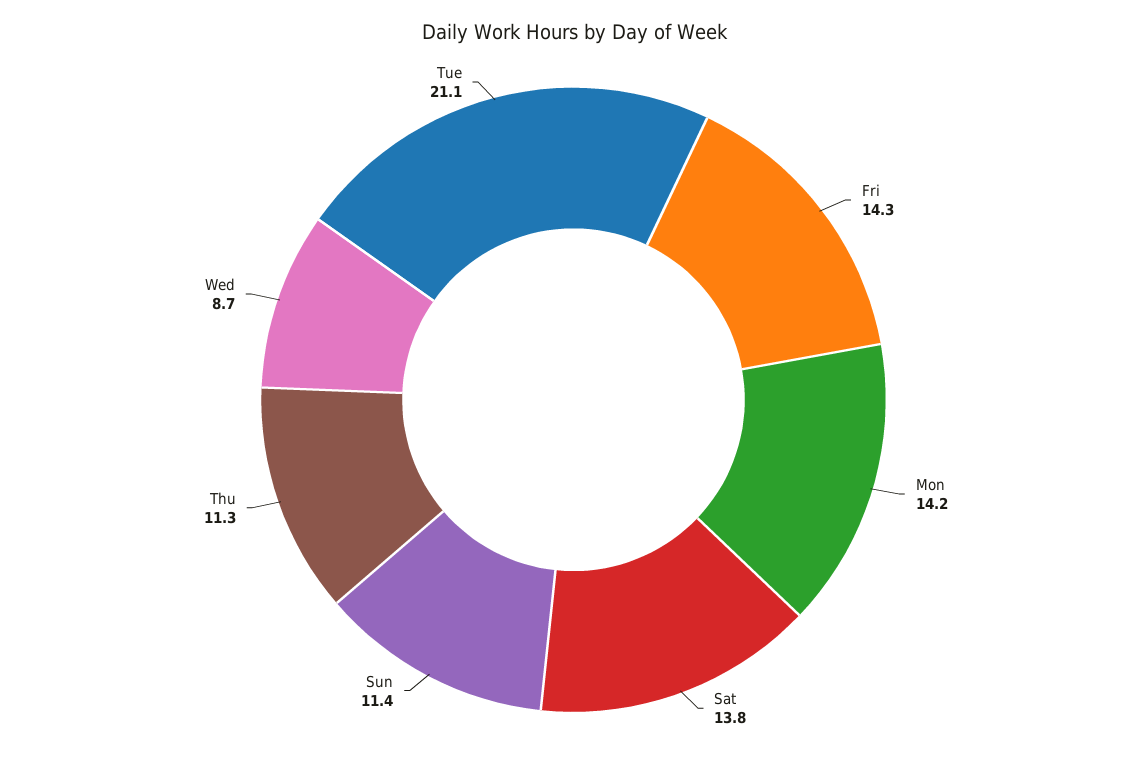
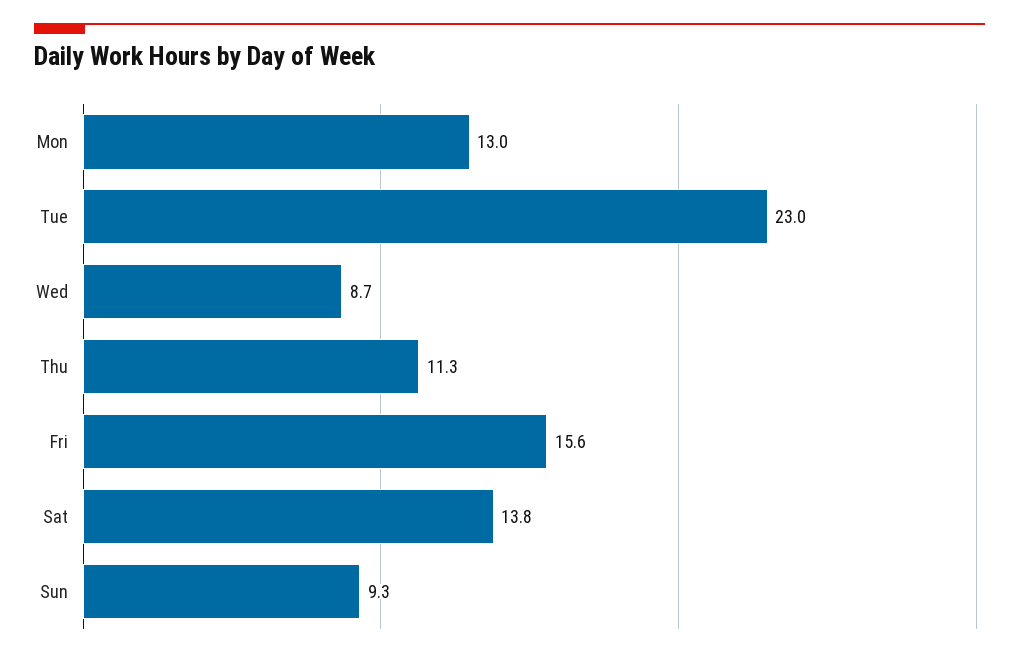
  {
-   "Fri": 14.3,
+   "Fri": 15.6,
-   "Mon": 14.2,
+   "Mon": 13,
    "Sat": 13.8,
-   "Sun": 11.4,
+   "Sun": 9.3,
    "Thu": 11.3,
    "Wed": 8.7,
-   "Tue": 21.1
+   "Tue": 23
  }

